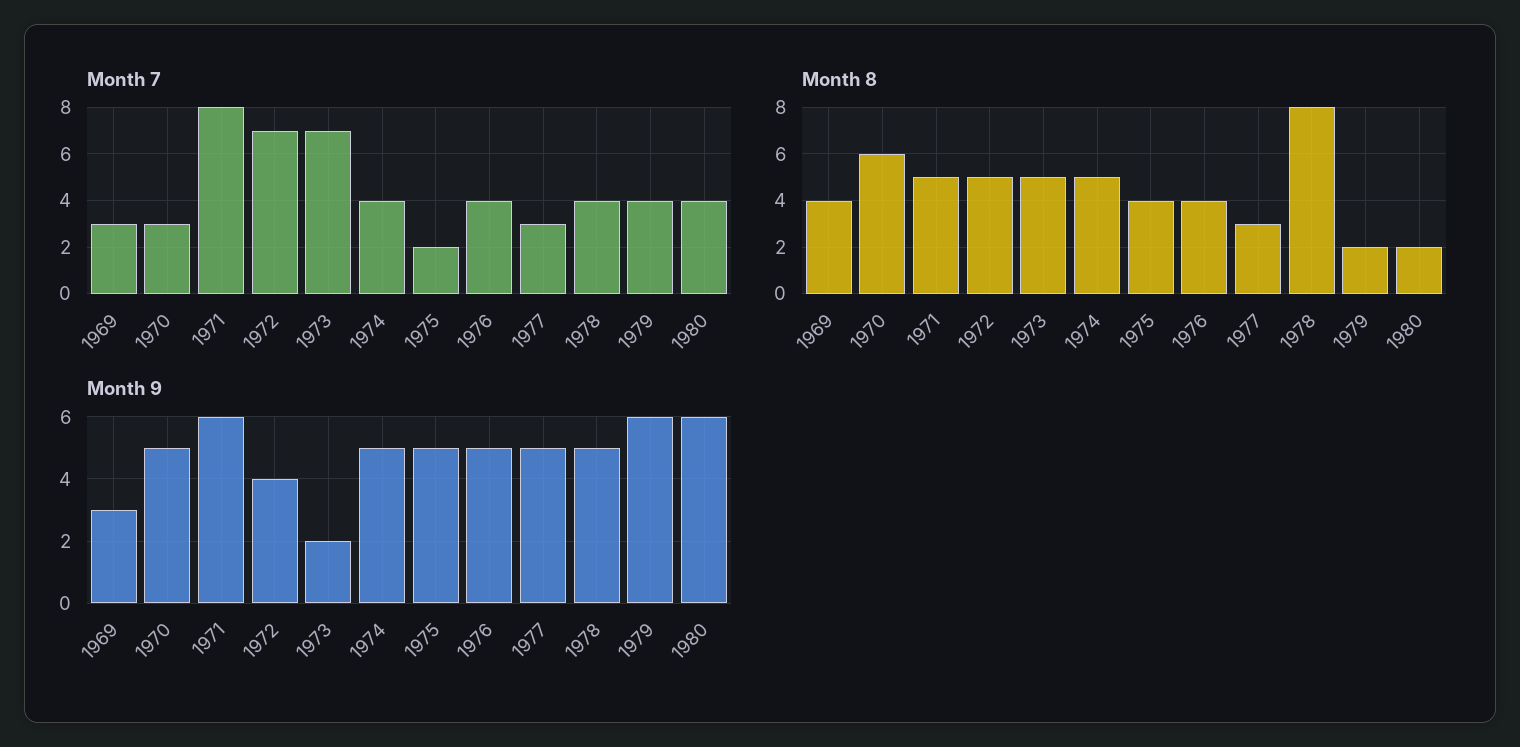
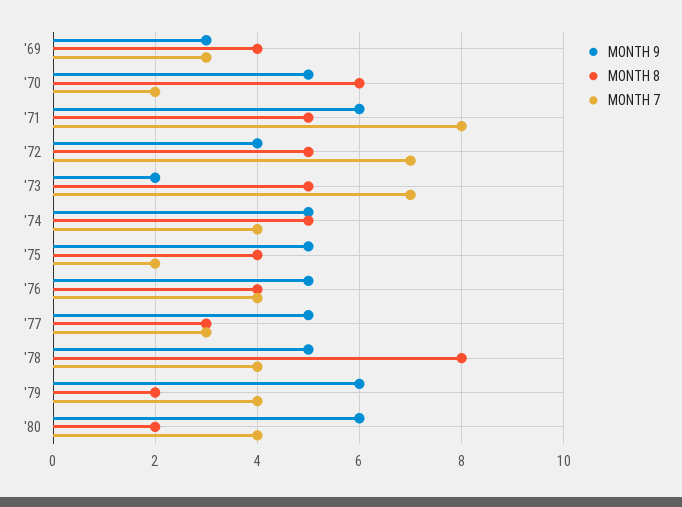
  {
    "Month 7": {
      "1969": 3,
-     "1970": 3,
+     "1970": 2,
      "1971": 8,
      "1972": 7,
      "1973": 7,
      "1974": 4,
      "1975": 2,
      "1976": 4,
      "1977": 3,
      "1978": 4,
      "1979": 4,
      "1980": 4
    },
    "Month 8": {
      "1969": 4,
      "1970": 6,
      "1971": 5,
      "1972": 5,
      "1973": 5,
      "1974": 5,
      "1975": 4,
      "1976": 4,
      "1977": 3,
      "1978": 8,
      "1979": 2,
      "1980": 2
    },
    "Month 9": {
      "1969": 3,
      "1970": 5,
      "1971": 6,
      "1972": 4,
      "1973": 2,
      "1974": 5,
      "1975": 5,
      "1976": 5,
      "1977": 5,
      "1978": 5,
      "1979": 6,
      "1980": 6
    }
  }

